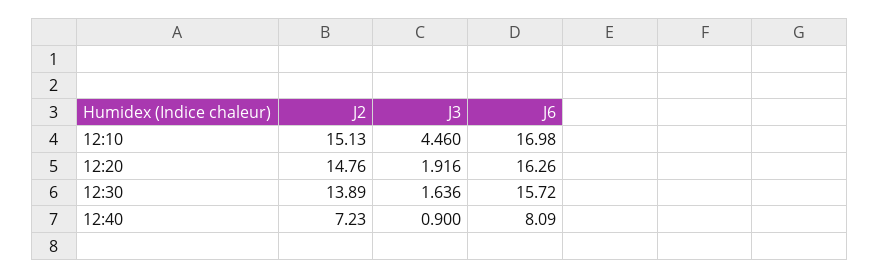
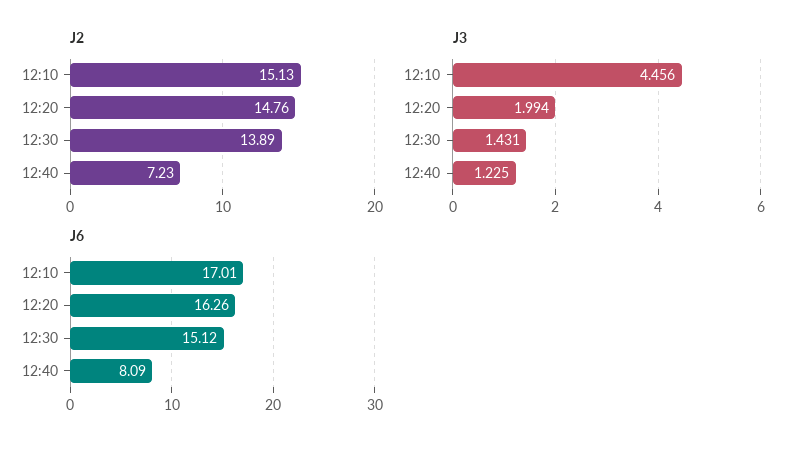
  {
    "J2": {
      "12:10": 15.13,
      "12:20": 14.76,
      "12:30": 13.89,
      "12:40": 7.23
    },
    "J3": {
-     "12:10": 4.46,
+     "12:10": 4.456,
-     "12:20": 1.916,
+     "12:20": 1.994,
-     "12:30": 1.636,
+     "12:30": 1.431,
-     "12:40": 0.9
+     "12:40": 1.225
    },
    "J6": {
-     "12:10": 16.98,
+     "12:10": 17.01,
      "12:20": 16.26,
-     "12:30": 15.72,
+     "12:30": 15.12,
      "12:40": 8.09
    }
  }

